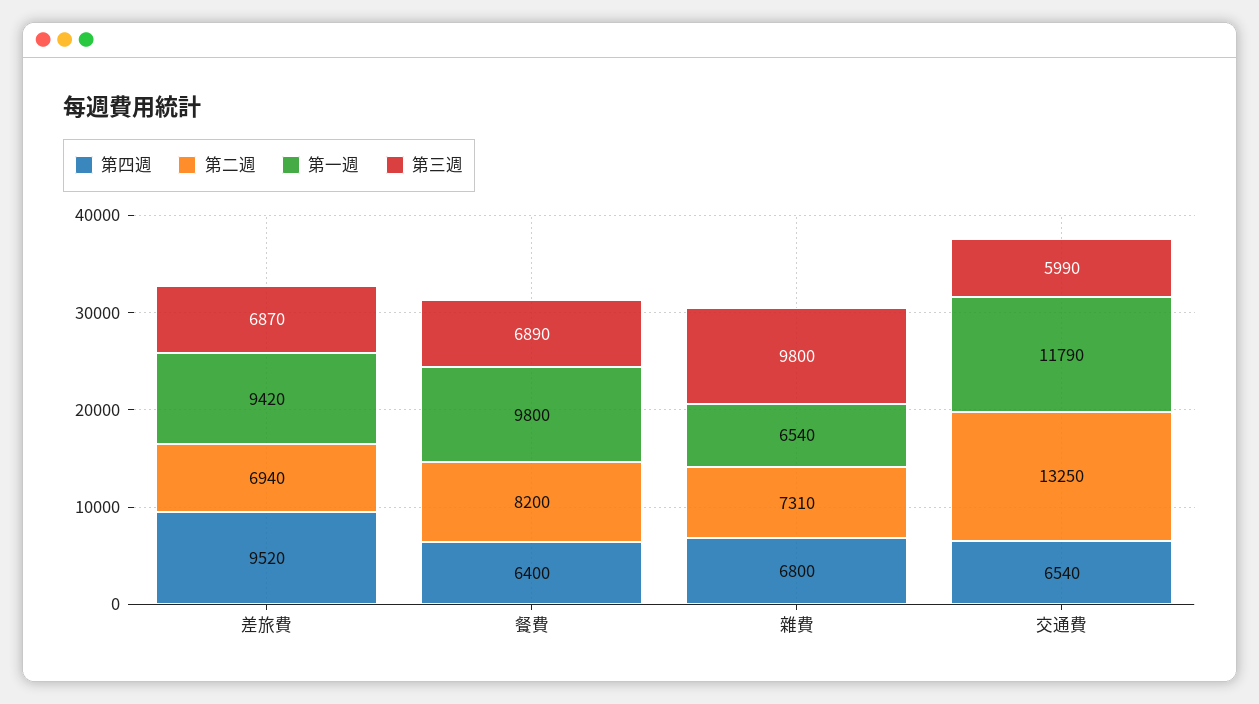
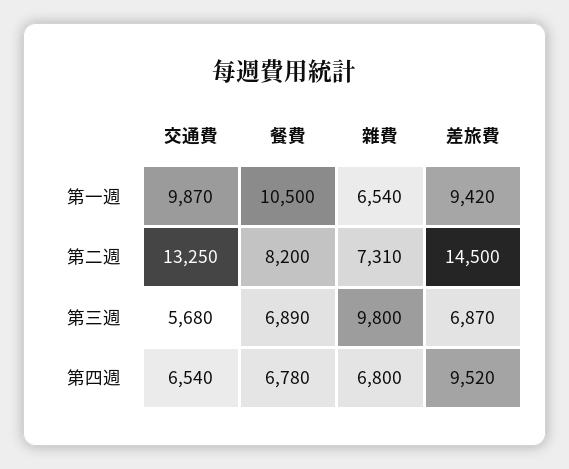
  {
    "第四週": {
      "差旅費": 9520,
-     "餐費": 6400,
+     "餐費": 6780,
      "雜費": 6800,
      "交通費": 6540
    },
    "第二週": {
-     "差旅費": 6940,
+     "差旅費": 14500,
      "餐費": 8200,
      "雜費": 7310,
      "交通費": 13250
    },
    "第一週": {
      "差旅費": 9420,
-     "餐費": 9800,
+     "餐費": 10500,
      "雜費": 6540,
-     "交通費": 11790
+     "交通費": 9870
    },
    "第三週": {
      "差旅費": 6870,
      "餐費": 6890,
      "雜費": 9800,
-     "交通費": 5990
+     "交通費": 5680
    }
  }

